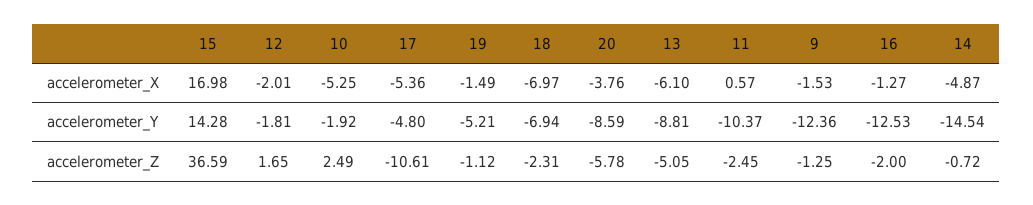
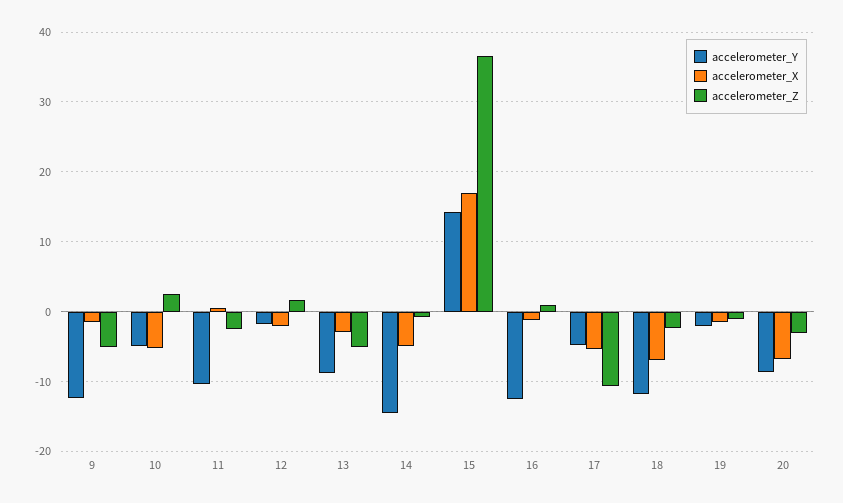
  {
    "accelerometer_X": {
      "15": 16.98,
      "12": -2.01,
      "10": -5.25,
      "17": -5.36,
      "19": -1.49,
      "18": -6.97,
-     "20": -3.76,
+     "20": -7,
-     "13": -6.1,
+     "13": -3,
      "11": 0.57,
      "9": -1.53,
      "16": -1.27,
      "14": -4.87
    },
    "accelerometer_Y": {
      "15": 14.28,
      "12": -1.81,
-     "10": -1.92,
+     "10": -5,
      "17": -4.8,
-     "19": -5.21,
+     "19": -2,
-     "18": -6.94,
+     "18": -12,
      "20": -8.59,
      "13": -8.81,
      "11": -10.37,
      "9": -12.36,
      "16": -12.53,
      "14": -14.54
    },
    "accelerometer_Z": {
      "15": 36.59,
      "12": 1.65,
      "10": 2.49,
      "17": -10.61,
      "19": -1.12,
      "18": -2.31,
-     "20": -5.78,
+     "20": -3,
      "13": -5.05,
      "11": -2.45,
-     "9": -1.25,
+     "9": -5,
-     "16": -2,
+     "16": 1,
      "14": -0.72
    }
  }

